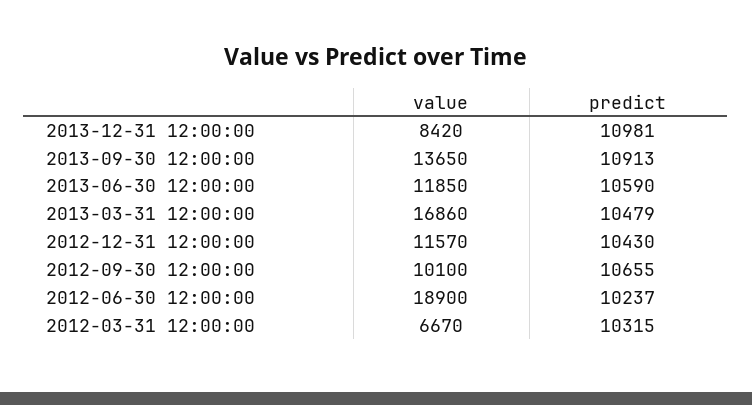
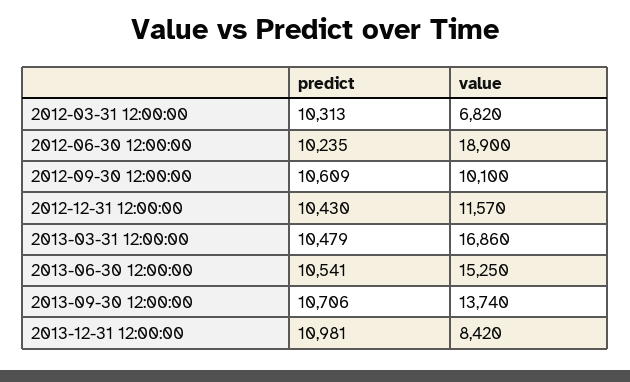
  {
    "value": {
      "2013-12-31 12:00:00": 8420,
-     "2013-09-30 12:00:00": 13650,
+     "2013-09-30 12:00:00": 13740,
-     "2013-06-30 12:00:00": 11850,
+     "2013-06-30 12:00:00": 15250,
      "2013-03-31 12:00:00": 16860,
      "2012-12-31 12:00:00": 11570,
      "2012-09-30 12:00:00": 10100,
      "2012-06-30 12:00:00": 18900,
-     "2012-03-31 12:00:00": 6670
+     "2012-03-31 12:00:00": 6820
    },
    "predict": {
      "2013-12-31 12:00:00": 10981,
-     "2013-09-30 12:00:00": 10913,
+     "2013-09-30 12:00:00": 10706,
-     "2013-06-30 12:00:00": 10590,
+     "2013-06-30 12:00:00": 10541,
      "2013-03-31 12:00:00": 10479,
      "2012-12-31 12:00:00": 10430,
-     "2012-09-30 12:00:00": 10655,
+     "2012-09-30 12:00:00": 10609,
-     "2012-06-30 12:00:00": 10237,
+     "2012-06-30 12:00:00": 10235,
-     "2012-03-31 12:00:00": 10315
+     "2012-03-31 12:00:00": 10313
    }
  }

